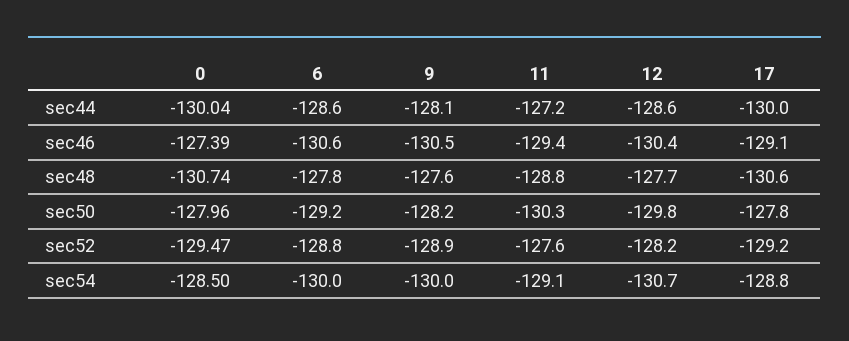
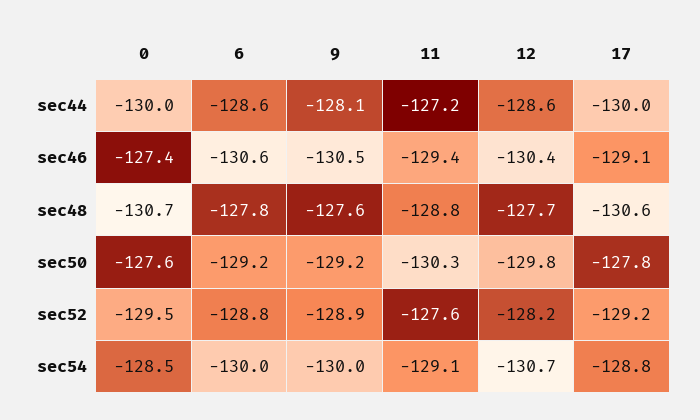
  {
    "0": {
      "sec44": -130.04,
      "sec46": -127.39,
      "sec48": -130.74,
-     "sec50": -127.96,
+     "sec50": -127.6,
      "sec52": -129.47,
      "sec54": -128.5
    },
    "6": {
      "sec44": -128.6,
      "sec46": -130.6,
      "sec48": -127.8,
      "sec50": -129.2,
      "sec52": -128.8,
      "sec54": -130
    },
    "9": {
      "sec44": -128.1,
      "sec46": -130.5,
      "sec48": -127.6,
-     "sec50": -128.2,
+     "sec50": -129.2,
      "sec52": -128.9,
      "sec54": -130
    },
    "11": {
      "sec44": -127.2,
      "sec46": -129.4,
      "sec48": -128.8,
      "sec50": -130.3,
      "sec52": -127.6,
      "sec54": -129.1
    },
    "12": {
      "sec44": -128.6,
      "sec46": -130.4,
      "sec48": -127.7,
      "sec50": -129.8,
      "sec52": -128.2,
      "sec54": -130.7
    },
    "17": {
      "sec44": -130,
      "sec46": -129.1,
      "sec48": -130.6,
      "sec50": -127.8,
      "sec52": -129.2,
      "sec54": -128.8
    }
  }

